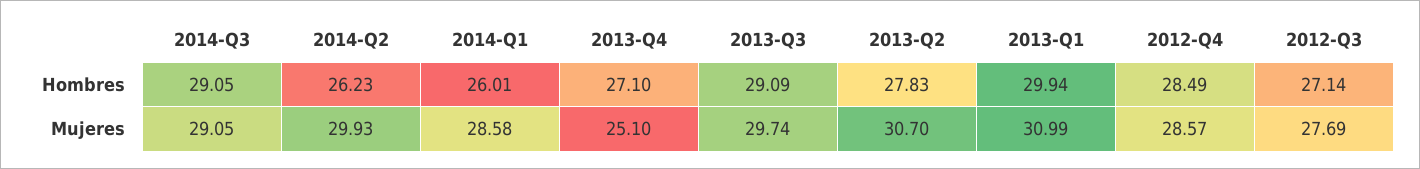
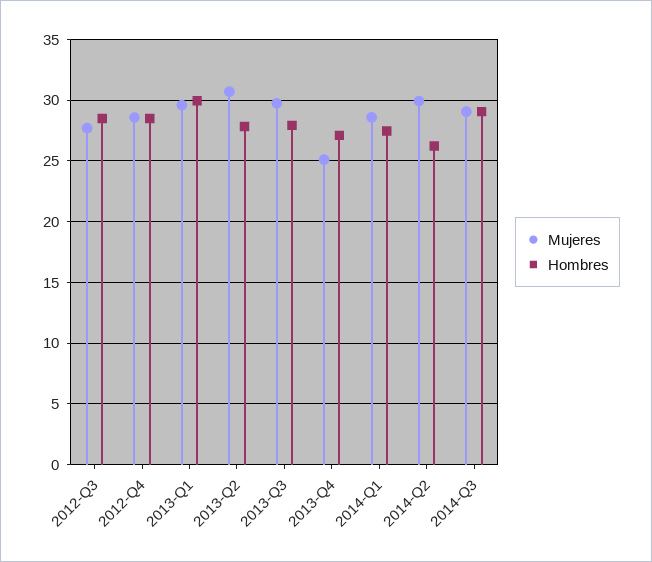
  {
    "Hombres": {
      "2014-Q3": 29.05,
      "2014-Q2": 26.23,
-     "2014-Q1": 26.01,
+     "2014-Q1": 27.5,
      "2013-Q4": 27.1,
-     "2013-Q3": 29.09,
+     "2013-Q3": 28,
      "2013-Q2": 27.83,
      "2013-Q1": 29.94,
      "2012-Q4": 28.49,
-     "2012-Q3": 27.14
+     "2012-Q3": 28.5
    },
    "Mujeres": {
      "2014-Q3": 29.05,
      "2014-Q2": 29.93,
      "2014-Q1": 28.58,
      "2013-Q4": 25.1,
      "2013-Q3": 29.74,
      "2013-Q2": 30.7,
-     "2013-Q1": 30.99,
+     "2013-Q1": 29.5,
      "2012-Q4": 28.57,
      "2012-Q3": 27.69
    }
  }

